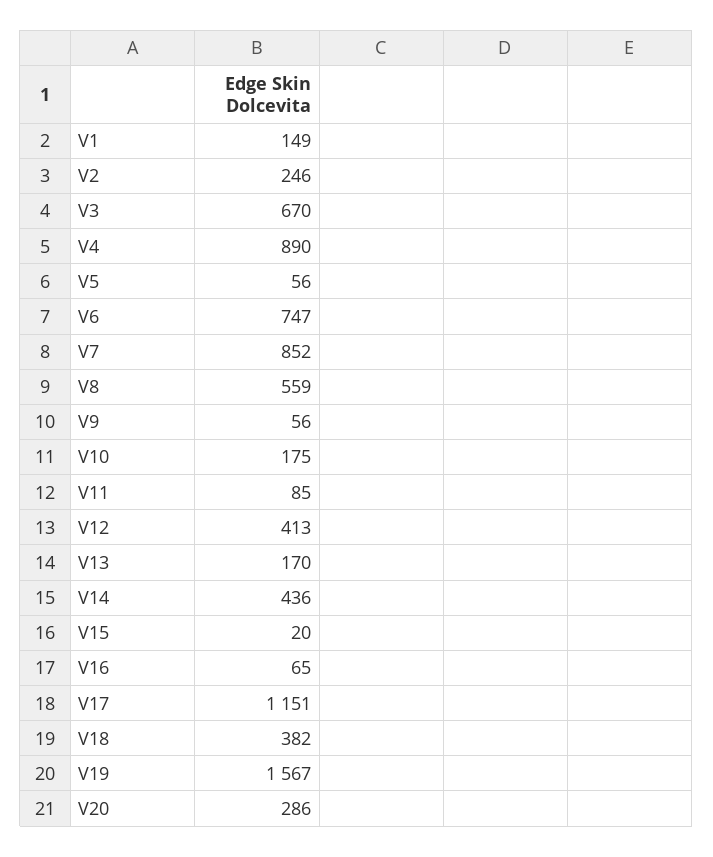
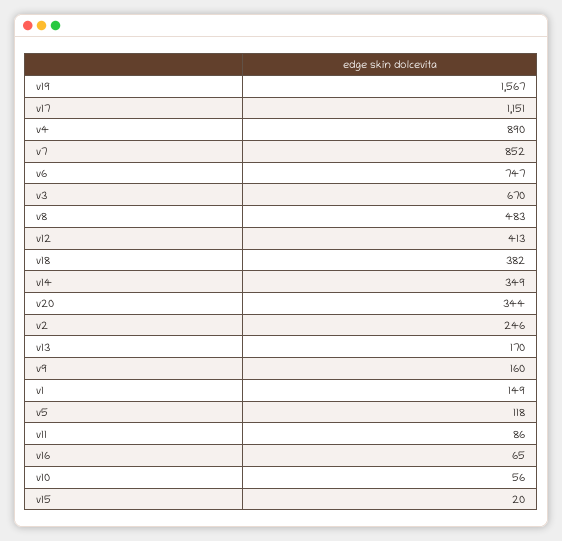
  {
    "V1": 149,
    "V2": 246,
    "V3": 670,
    "V4": 890,
-   "V5": 56,
+   "V5": 118,
    "V6": 747,
    "V7": 852,
-   "V8": 559,
+   "V8": 483,
-   "V9": 56,
+   "V9": 160,
-   "V10": 175,
+   "V10": 56,
-   "V11": 85,
+   "V11": 86,
    "V12": 413,
    "V13": 170,
-   "V14": 436,
+   "V14": 349,
    "V15": 20,
    "V16": 65,
    "V17": 1151,
    "V18": 382,
    "V19": 1567,
-   "V20": 286
+   "V20": 344
  }

